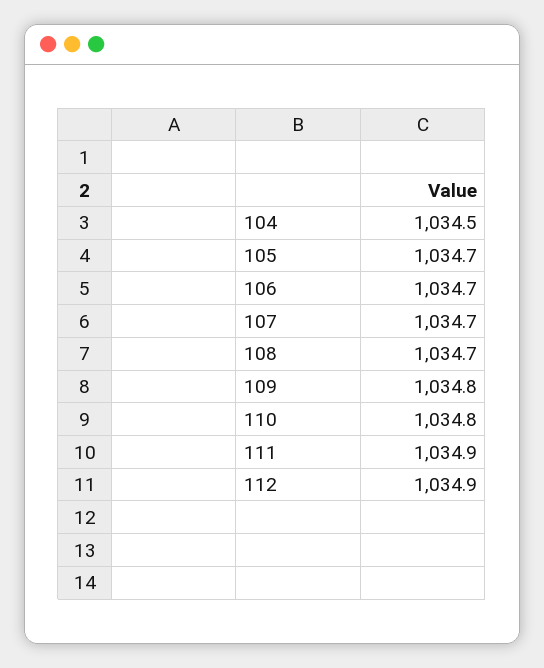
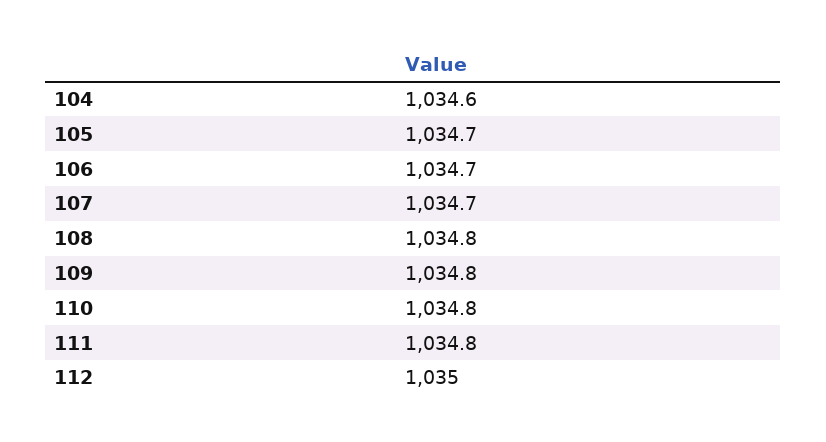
  {
-   "104": 1034.5,
+   "104": 1034.6,
    "105": 1034.7,
    "106": 1034.7,
    "107": 1034.7,
-   "108": 1034.7,
+   "108": 1034.8,
    "109": 1034.8,
    "110": 1034.8,
-   "111": 1034.9,
+   "111": 1034.8,
-   "112": 1034.9
+   "112": 1035
  }

